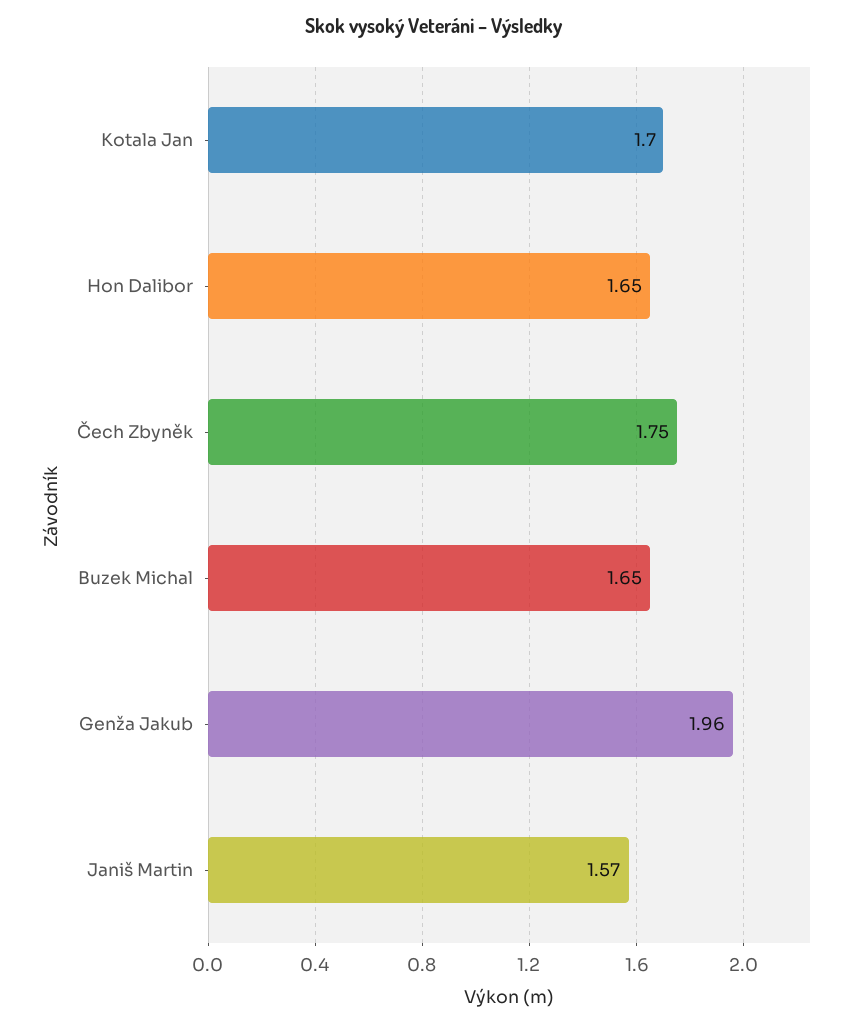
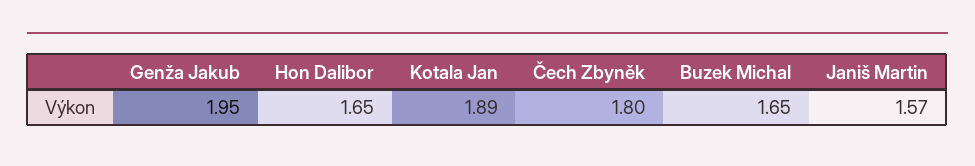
  {
-   "Kotala Jan": 1.7,
+   "Kotala Jan": 1.89,
    "Hon Dalibor": 1.65,
-   "Čech Zbyněk": 1.75,
+   "Čech Zbyněk": 1.8,
    "Buzek Michal": 1.65,
-   "Genža Jakub": 1.96,
+   "Genža Jakub": 1.95,
    "Janiš Martin": 1.57
  }

